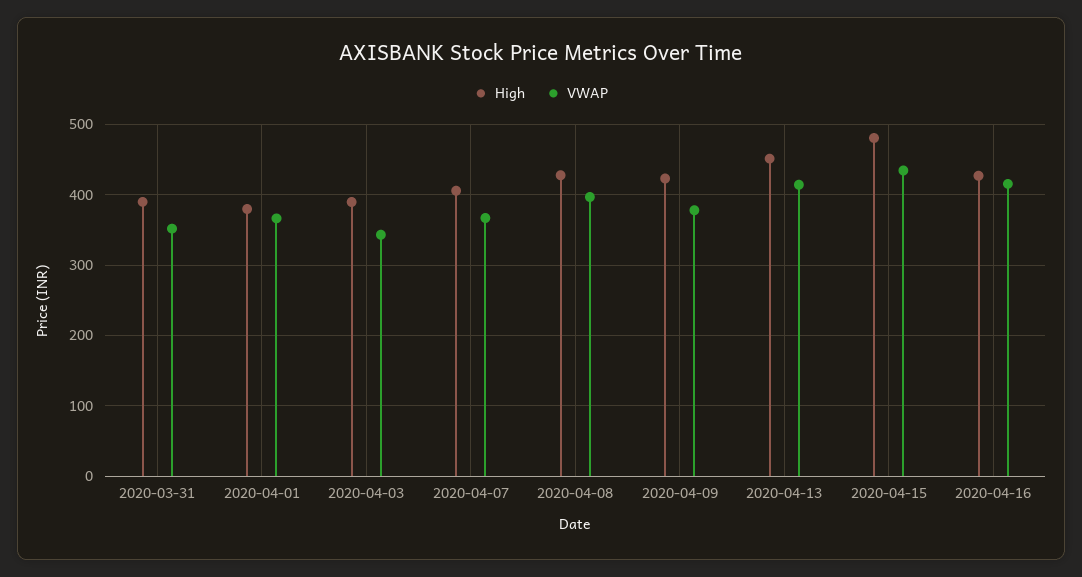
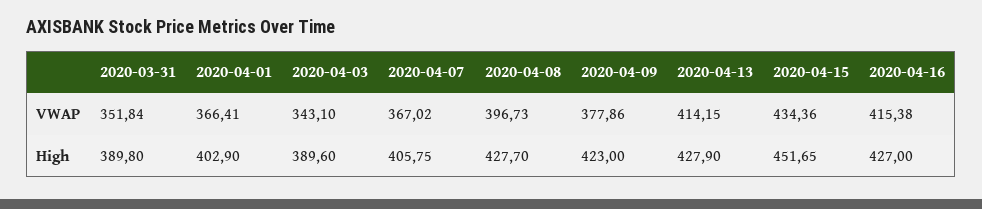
  {
    "High": {
      "2020-03-31": 389.8,
-     "2020-04-01": 380,
+     "2020-04-01": 402.9,
      "2020-04-03": 389.6,
      "2020-04-07": 405.75,
      "2020-04-08": 427.7,
      "2020-04-09": 423,
-     "2020-04-13": 450,
+     "2020-04-13": 427.9,
-     "2020-04-15": 480,
+     "2020-04-15": 451.65,
      "2020-04-16": 427
    },
    "VWAP": {
      "2020-03-31": 351.84,
      "2020-04-01": 366.41,
      "2020-04-03": 343.1,
      "2020-04-07": 367.02,
      "2020-04-08": 396.73,
      "2020-04-09": 377.86,
      "2020-04-13": 414.15,
      "2020-04-15": 434.36,
      "2020-04-16": 415.38
    }
  }

